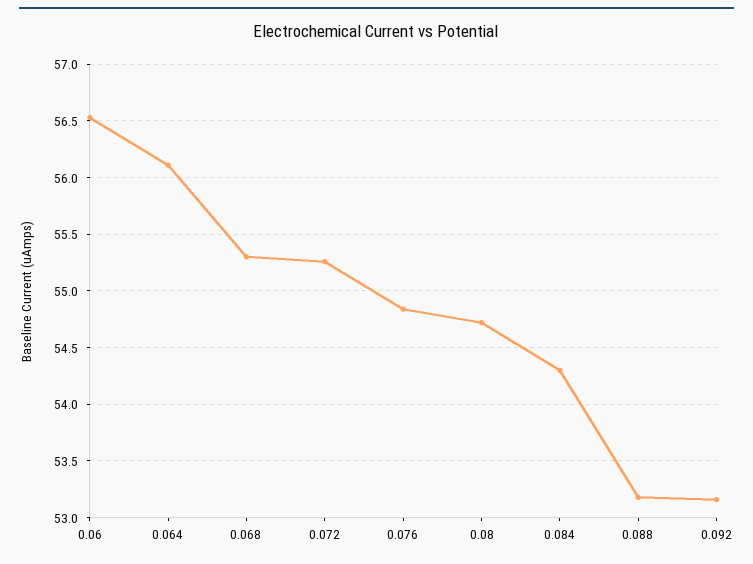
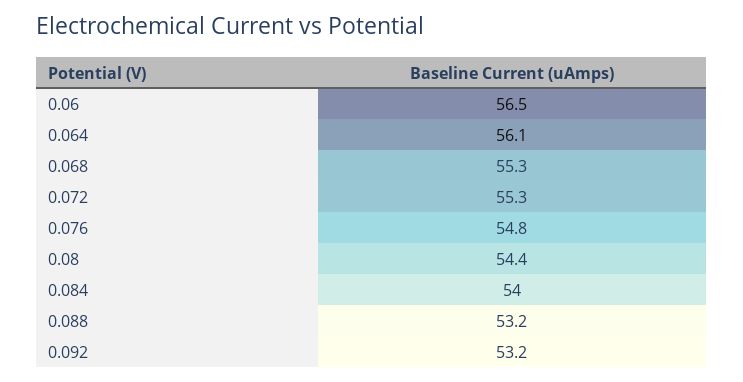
  {
    "0.06": 56.5,
    "0.064": 56.1,
    "0.068": 55.3,
    "0.072": 55.3,
    "0.076": 54.8,
-   "0.08": 54.7,
+   "0.08": 54.4,
-   "0.084": 54.3,
+   "0.084": 54,
    "0.088": 53.2,
    "0.092": 53.2
  }

